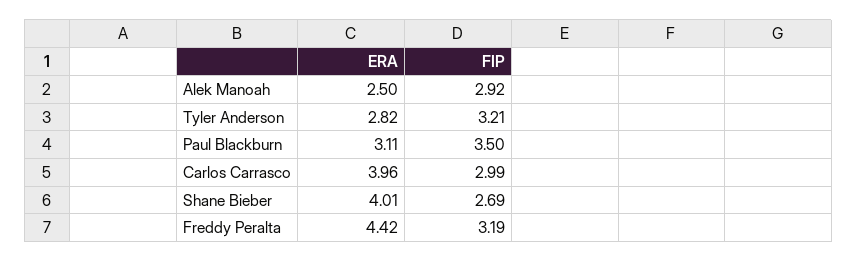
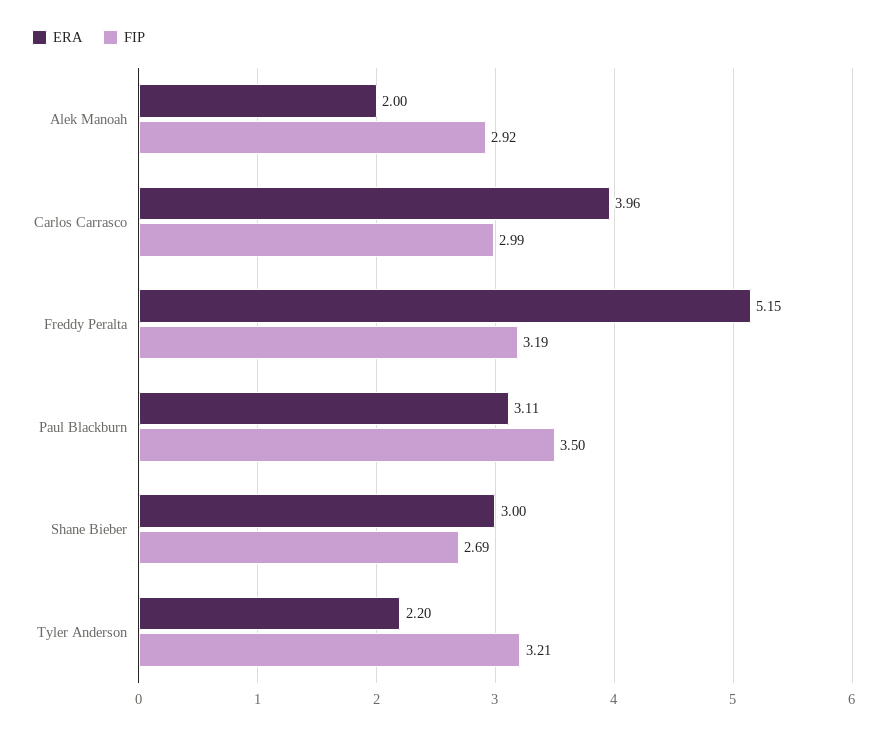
  {
    "ERA": {
-     "Alek Manoah": 2.5,
+     "Alek Manoah": 2,
-     "Tyler Anderson": 2.82,
+     "Tyler Anderson": 2.2,
      "Paul Blackburn": 3.11,
      "Carlos Carrasco": 3.96,
-     "Shane Bieber": 4.01,
+     "Shane Bieber": 3,
-     "Freddy Peralta": 4.42
+     "Freddy Peralta": 5.15
    },
    "FIP": {
      "Alek Manoah": 2.92,
      "Tyler Anderson": 3.21,
      "Paul Blackburn": 3.5,
      "Carlos Carrasco": 2.99,
      "Shane Bieber": 2.69,
      "Freddy Peralta": 3.19
    }
  }

